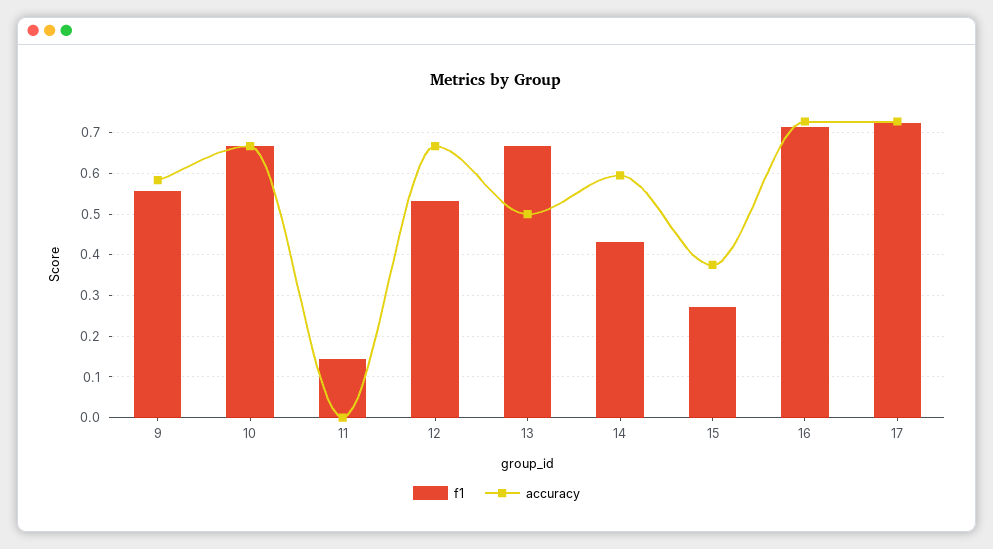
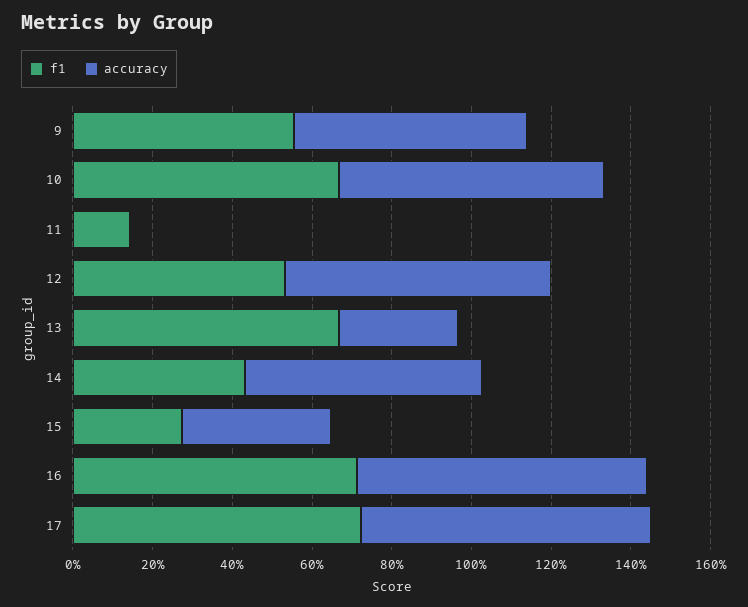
  {
    "f1": {
      "9": 0.56,
      "10": 0.66,
      "11": 0.14,
      "12": 0.54,
      "13": 0.66,
      "14": 0.44,
      "15": 0.28,
      "16": 0.72,
      "17": 0.72
    },
    "accuracy": {
      "9": 0.58,
      "10": 0.66,
      "11": 0,
      "12": 0.66,
-     "13": 0.5,
+     "13": 0.3,
      "14": 0.6,
      "15": 0.38,
      "16": 0.72,
      "17": 0.72
    }
  }

